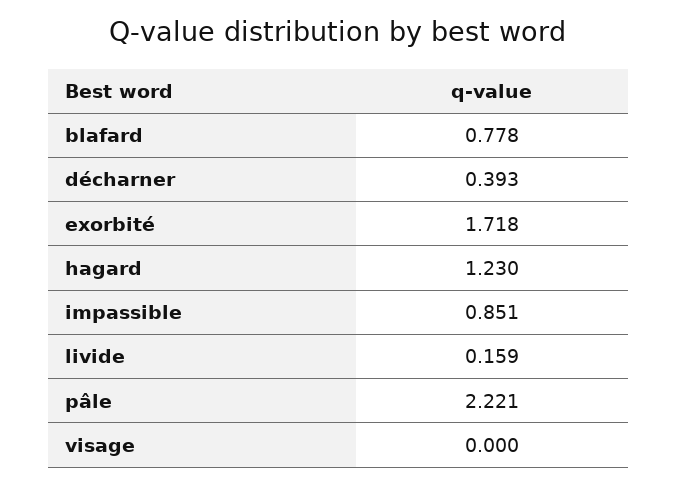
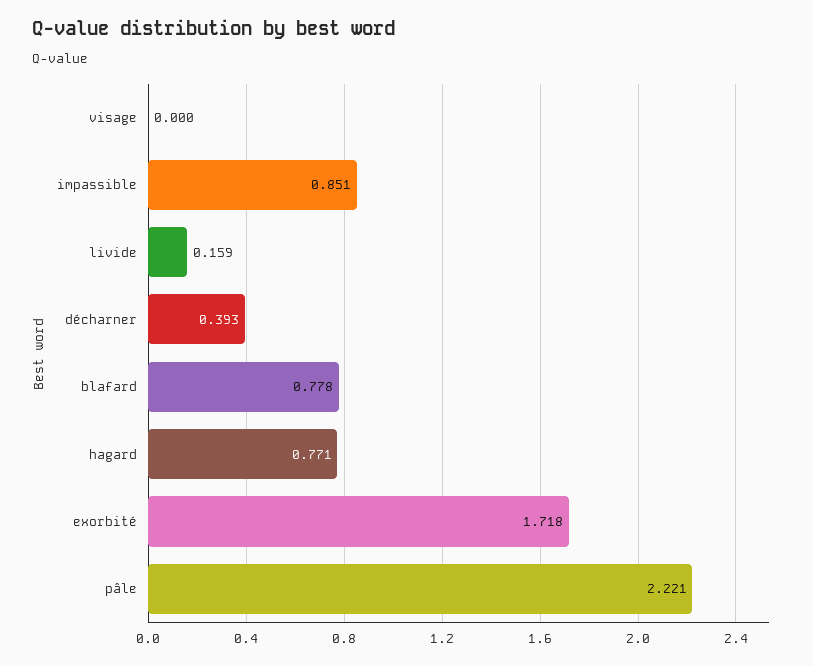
  {
    "blafard": 0.778,
    "décharner": 0.393,
    "exorbité": 1.718,
-   "hagard": 1.23,
+   "hagard": 0.771,
    "impassible": 0.851,
    "livide": 0.159,
    "pâle": 2.221,
    "visage": 0
  }

